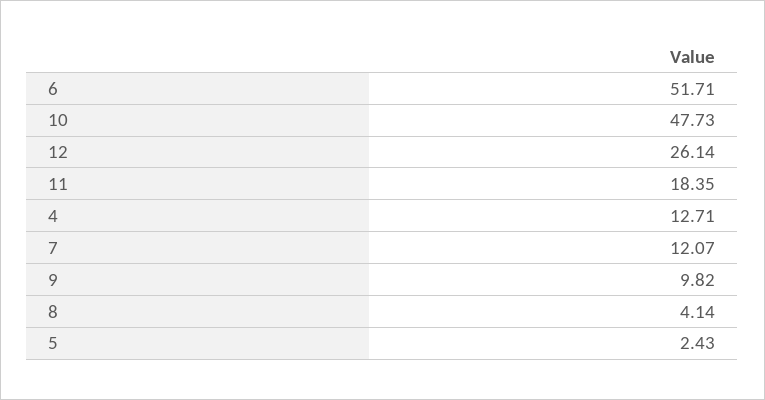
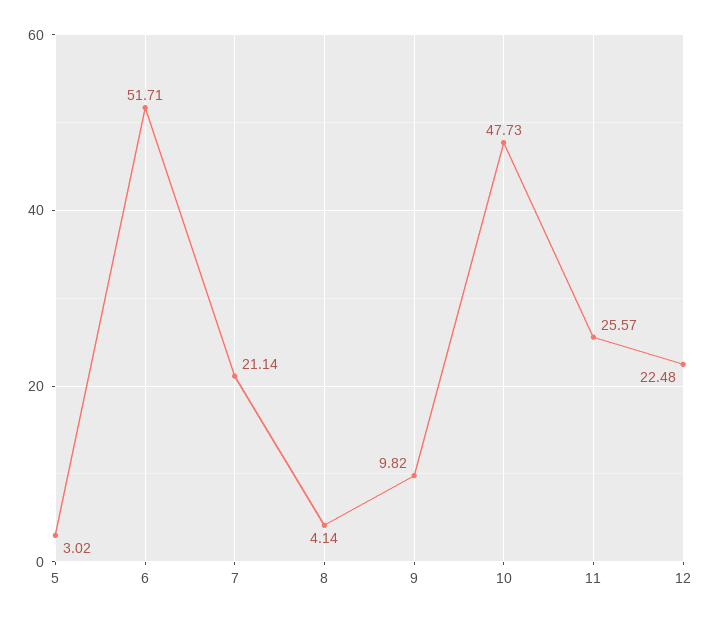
  {
    "6": 51.71,
    "10": 47.73,
-   "12": 26.14,
+   "12": 22.48,
-   "11": 18.35,
+   "11": 25.57,
-   "4": 12.71,
-   "7": 12.07,
+   "7": 21.14,
    "9": 9.82,
    "8": 4.14,
-   "5": 2.43
+   "5": 3.02
  }

